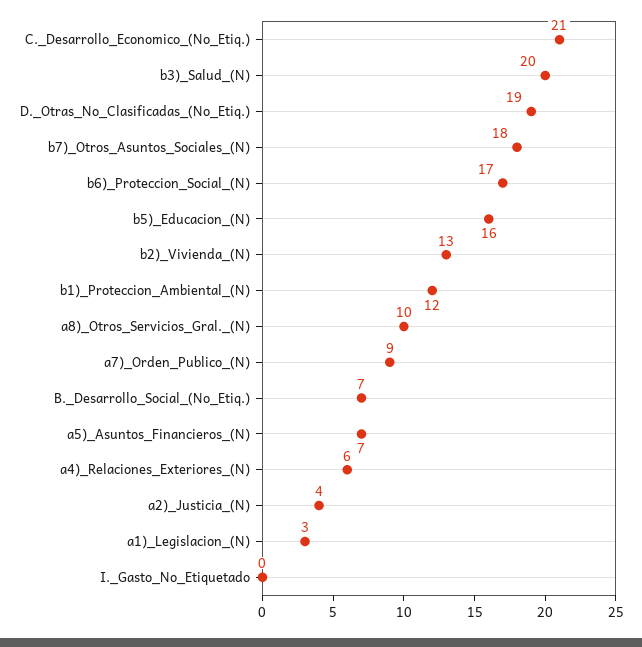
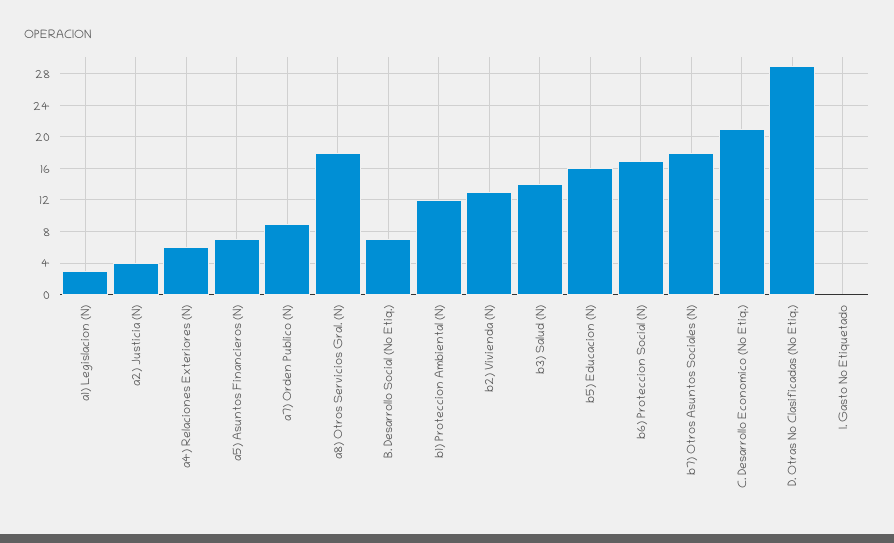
  {
    "C._Desarrollo_Economico_(No_Etiq.)": 21,
-   "b3)_Salud_(N)": 20,
+   "b3)_Salud_(N)": 14,
-   "D._Otras_No_Clasificadas_(No_Etiq.)": 19,
+   "D._Otras_No_Clasificadas_(No_Etiq.)": 29,
    "b7)_Otros_Asuntos_Sociales_(N)": 18,
    "b6)_Proteccion_Social_(N)": 17,
    "b5)_Educacion_(N)": 16,
    "b2)_Vivienda_(N)": 13,
    "b1)_Proteccion_Ambiental_(N)": 12,
-   "a8)_Otros_Servicios_Gral._(N)": 10,
+   "a8)_Otros_Servicios_Gral._(N)": 18,
    "a7)_Orden_Publico_(N)": 9,
    "B._Desarrollo_Social_(No_Etiq.)": 7,
    "a5)_Asuntos_Financieros_(N)": 7,
    "a4)_Relaciones_Exteriores_(N)": 6,
    "a2)_Justicia_(N)": 4,
    "a1)_Legislacion_(N)": 3,
    "I._Gasto_No_Etiquetado": 0
  }

